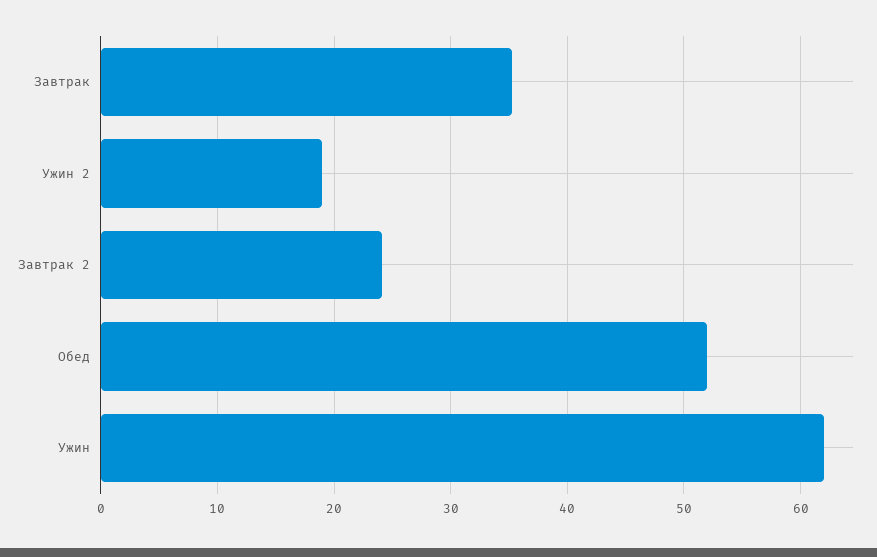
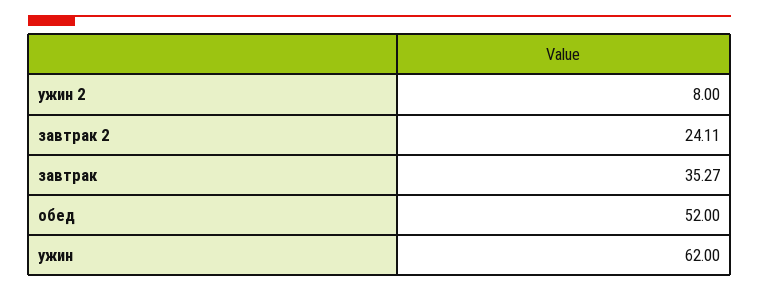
  {
    "Завтрак": 35.27,
-   "Ужин 2": 19,
+   "Ужин 2": 8,
    "Завтрак 2": 24.11,
    "Обед": 52,
    "Ужин": 62
  }

